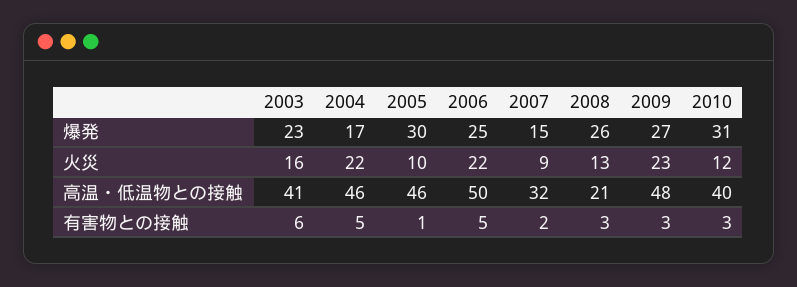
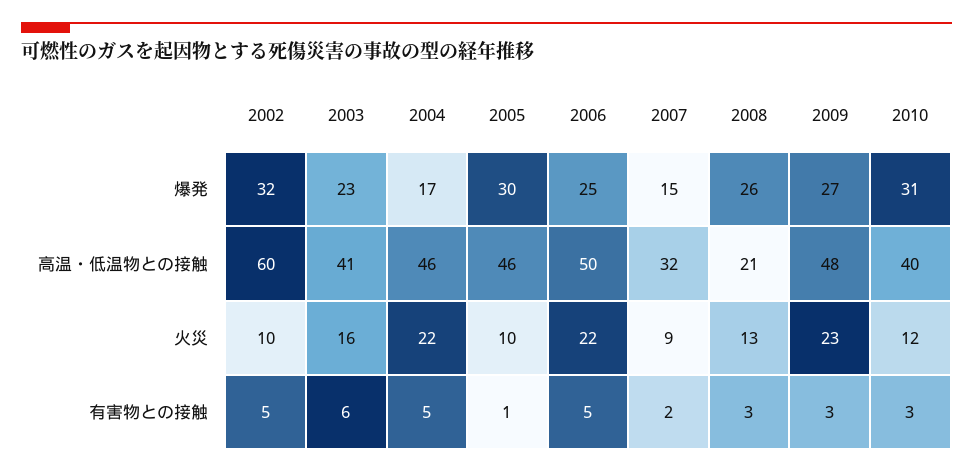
  {
    "2003": {
      "爆発": 23,
      "火災": 16,
      "高温・低温物との接触": 41,
      "有害物との接触": 6
    },
    "2004": {
      "爆発": 17,
      "火災": 22,
      "高温・低温物との接触": 46,
      "有害物との接触": 5
    },
    "2005": {
      "爆発": 30,
      "火災": 10,
      "高温・低温物との接触": 46,
      "有害物との接触": 1
    },
    "2006": {
      "爆発": 25,
      "火災": 22,
      "高温・低温物との接触": 50,
      "有害物との接触": 5
    },
    "2007": {
      "爆発": 15,
      "火災": 9,
      "高温・低温物との接触": 32,
      "有害物との接触": 2
    },
    "2008": {
      "爆発": 26,
      "火災": 13,
      "高温・低温物との接触": 21,
      "有害物との接触": 3
    },
    "2009": {
      "爆発": 27,
      "火災": 23,
      "高温・低温物との接触": 48,
      "有害物との接触": 3
    },
    "2010": {
      "爆発": 31,
      "火災": 12,
      "高温・低温物との接触": 40,
      "有害物との接触": 3
-   }
+   },
+   "2002": {
+     "爆発": 32,
+     "高温・低温物との接触": 60,
+     "火災": 10,
+     "有害物との接触": 5
+   }
  }

